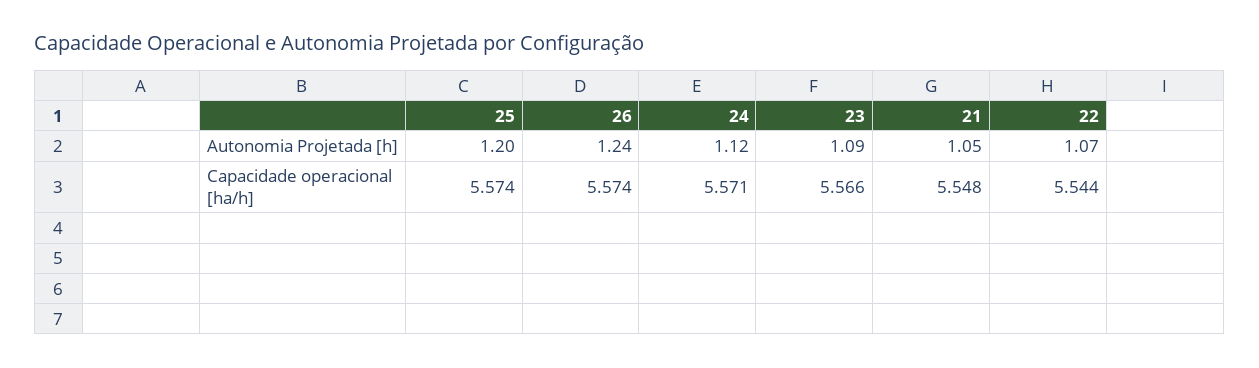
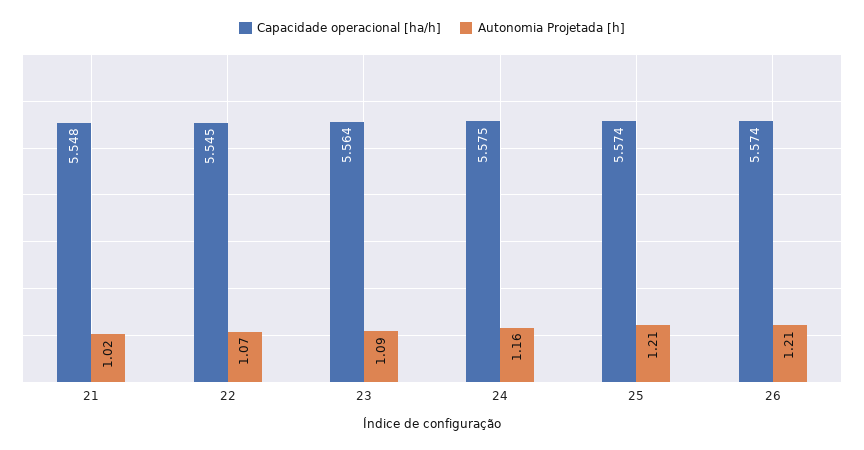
  {
    "Autonomia Projetada [h]": {
-     "25": 1.2,
+     "25": 1.21,
-     "26": 1.24,
+     "26": 1.21,
-     "24": 1.12,
+     "24": 1.16,
      "23": 1.09,
-     "21": 1.05,
+     "21": 1.02,
      "22": 1.07
    },
    "Capacidade operacional [ha/h]": {
      "25": 5.574,
      "26": 5.574,
-     "24": 5.571,
+     "24": 5.575,
-     "23": 5.566,
+     "23": 5.564,
      "21": 5.548,
-     "22": 5.544
+     "22": 5.545
    }
  }

